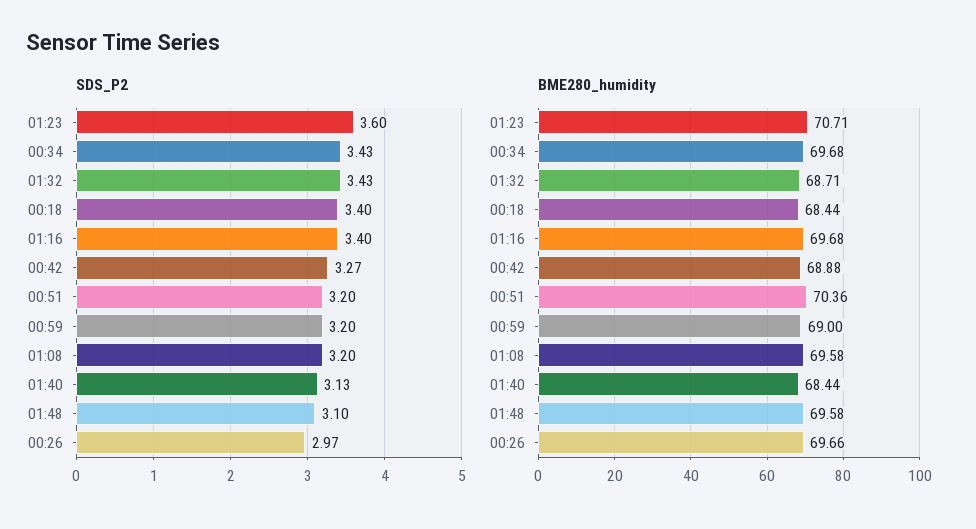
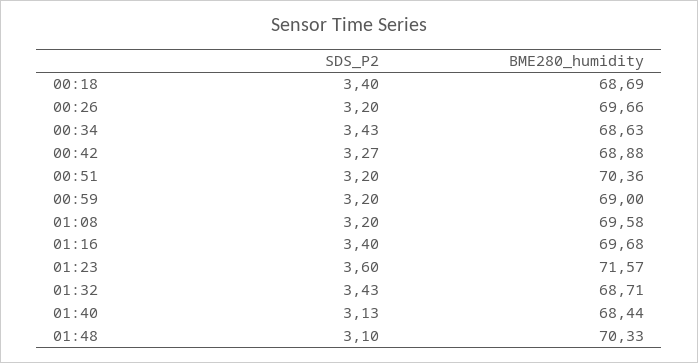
  {
    "SDS_P2": {
      "01:23": 3.6,
      "00:34": 3.43,
      "01:32": 3.43,
      "00:18": 3.4,
      "01:16": 3.4,
      "00:42": 3.27,
      "00:51": 3.2,
      "00:59": 3.2,
      "01:08": 3.2,
      "01:40": 3.13,
      "01:48": 3.1,
-     "00:26": 2.97
+     "00:26": 3.2
    },
    "BME280_humidity": {
-     "01:23": 70.71,
+     "01:23": 71.57,
-     "00:34": 69.68,
+     "00:34": 68.63,
      "01:32": 68.71,
-     "00:18": 68.44,
+     "00:18": 68.69,
      "01:16": 69.68,
      "00:42": 68.88,
      "00:51": 70.36,
      "00:59": 69,
      "01:08": 69.58,
      "01:40": 68.44,
-     "01:48": 69.58,
+     "01:48": 70.33,
      "00:26": 69.66
    }
  }

